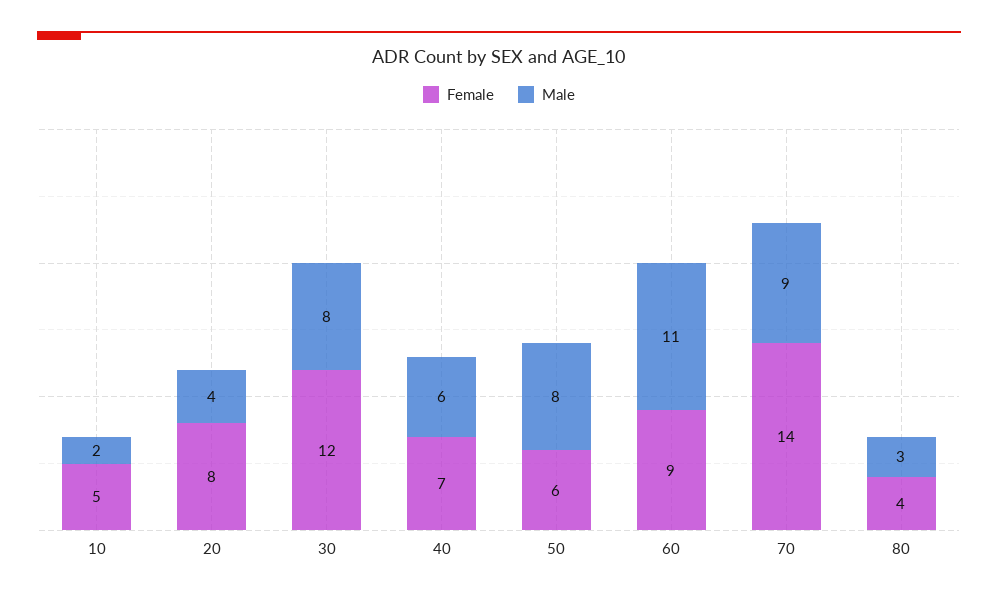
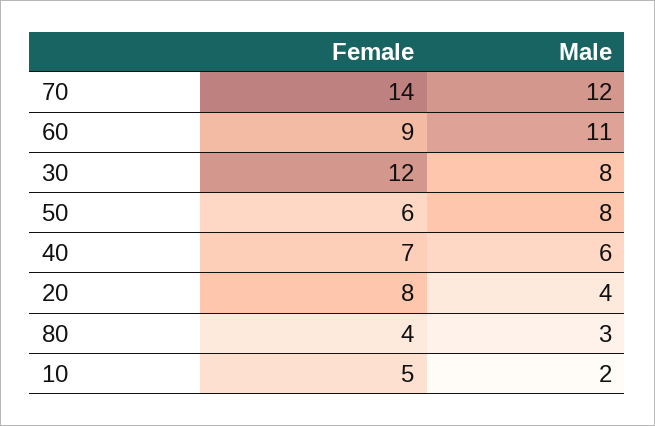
  {
    "Female": {
      "10": 5,
      "20": 8,
      "30": 12,
      "40": 7,
      "50": 6,
      "60": 9,
      "70": 14,
      "80": 4
    },
    "Male": {
      "10": 2,
      "20": 4,
      "30": 8,
      "40": 6,
      "50": 8,
      "60": 11,
-     "70": 9,
+     "70": 12,
      "80": 3
    }
  }

